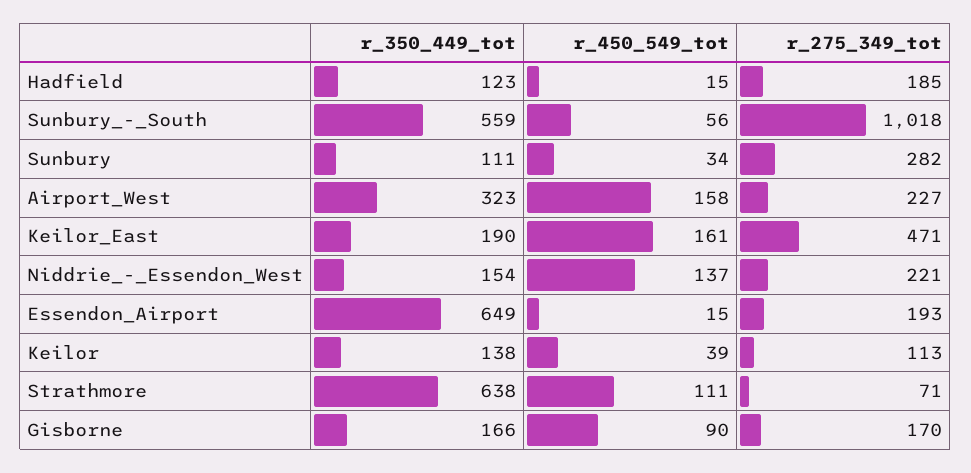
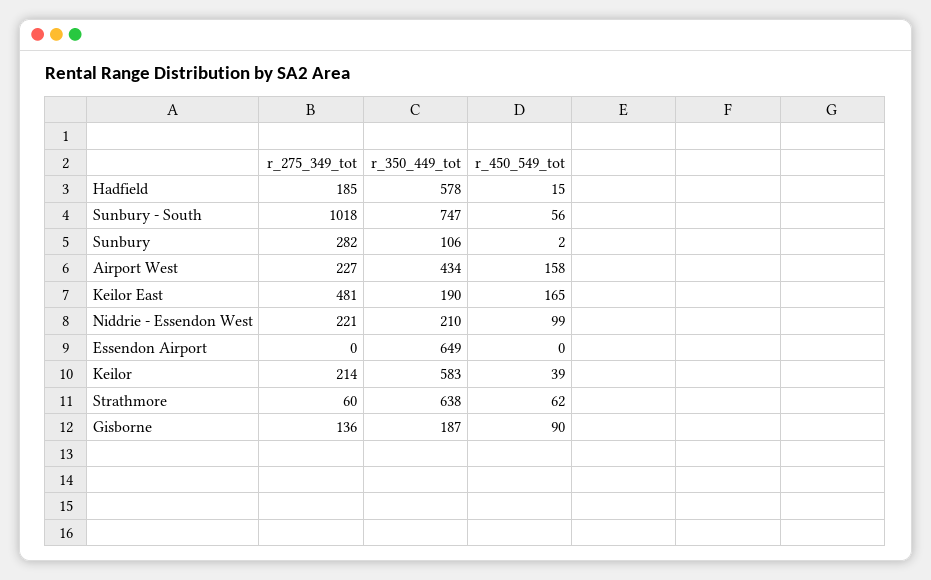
  {
    "r_350_449_tot": {
-     "Hadfield": 123,
+     "Hadfield": 578,
-     "Sunbury_-_South": 559,
+     "Sunbury_-_South": 747,
-     "Sunbury": 111,
+     "Sunbury": 106,
-     "Airport_West": 323,
+     "Airport_West": 434,
      "Keilor_East": 190,
-     "Niddrie_-_Essendon_West": 154,
+     "Niddrie_-_Essendon_West": 210,
      "Essendon_Airport": 649,
-     "Keilor": 138,
+     "Keilor": 583,
      "Strathmore": 638,
-     "Gisborne": 166
+     "Gisborne": 187
    },
    "r_450_549_tot": {
      "Hadfield": 15,
      "Sunbury_-_South": 56,
-     "Sunbury": 34,
+     "Sunbury": 2,
      "Airport_West": 158,
-     "Keilor_East": 161,
+     "Keilor_East": 165,
-     "Niddrie_-_Essendon_West": 137,
+     "Niddrie_-_Essendon_West": 99,
-     "Essendon_Airport": 15,
+     "Essendon_Airport": 0,
      "Keilor": 39,
-     "Strathmore": 111,
+     "Strathmore": 62,
      "Gisborne": 90
    },
    "r_275_349_tot": {
      "Hadfield": 185,
      "Sunbury_-_South": 1018,
      "Sunbury": 282,
      "Airport_West": 227,
-     "Keilor_East": 471,
+     "Keilor_East": 481,
      "Niddrie_-_Essendon_West": 221,
-     "Essendon_Airport": 193,
+     "Essendon_Airport": 0,
-     "Keilor": 113,
+     "Keilor": 214,
-     "Strathmore": 71,
+     "Strathmore": 60,
-     "Gisborne": 170
+     "Gisborne": 136
    }
  }

